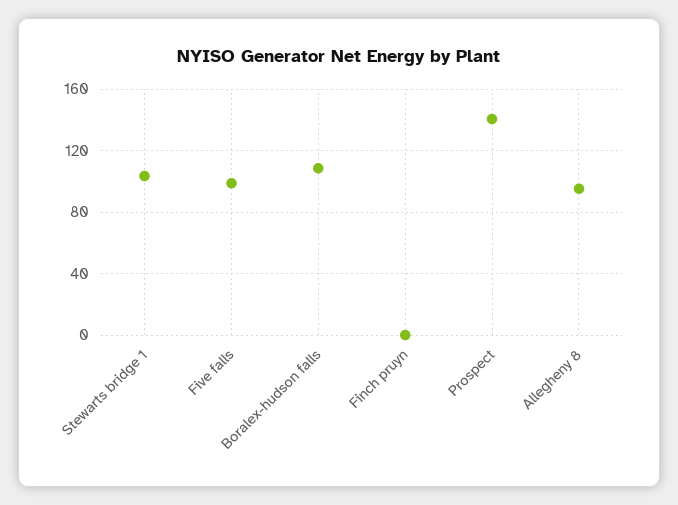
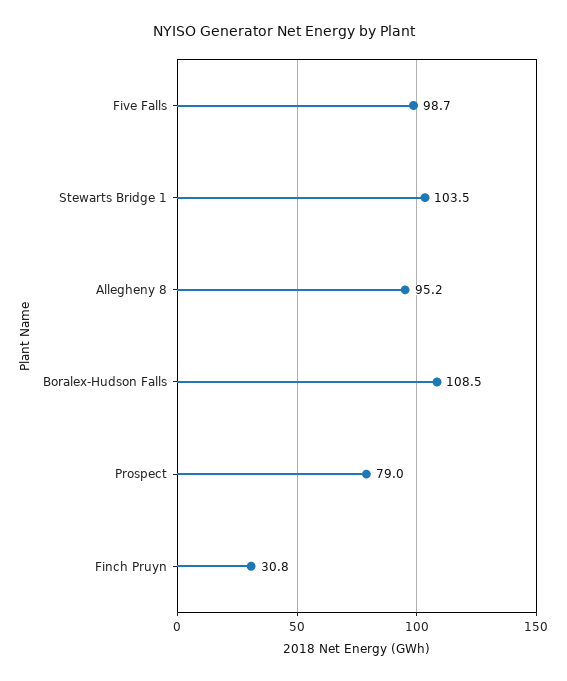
  {
    "Stewarts bridge 1": 103.5,
    "Five falls": 98.7,
    "Boralex-hudson falls": 108.5,
-   "Finch pruyn": 0,
+   "Finch pruyn": 30.8,
-   "Prospect": 140,
+   "Prospect": 79,
    "Allegheny 8": 95.2
  }

